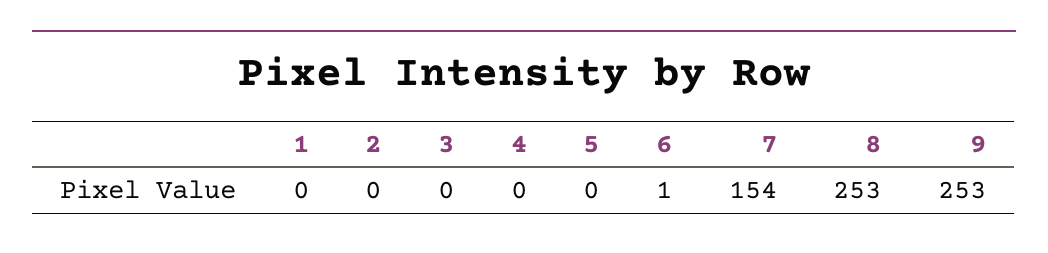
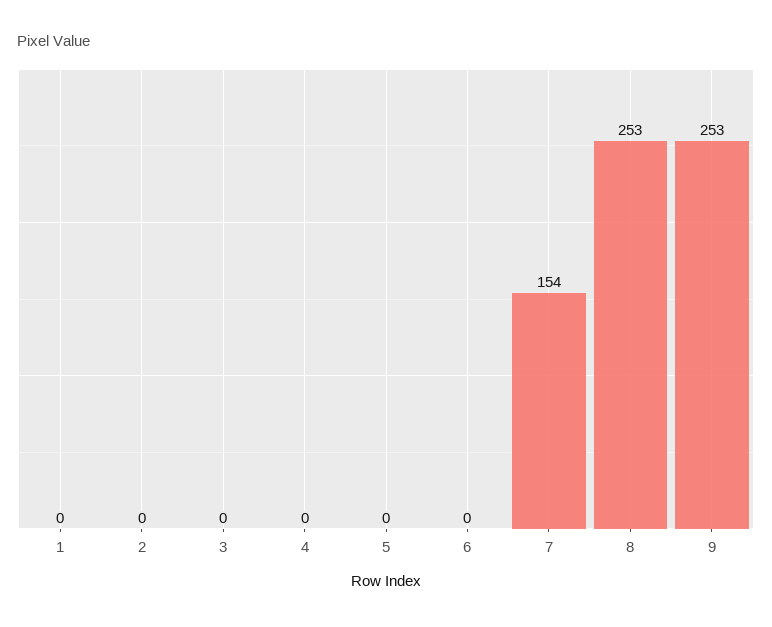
  {
    "1": 0,
    "2": 0,
    "3": 0,
    "4": 0,
    "5": 0,
-   "6": 1,
+   "6": 0,
    "7": 154,
    "8": 253,
    "9": 253
  }

